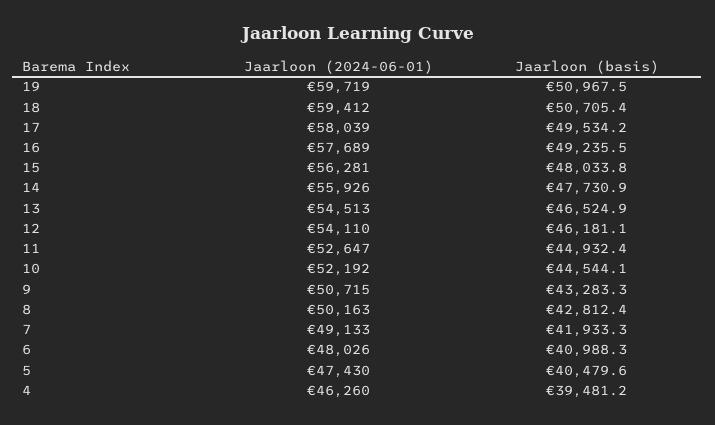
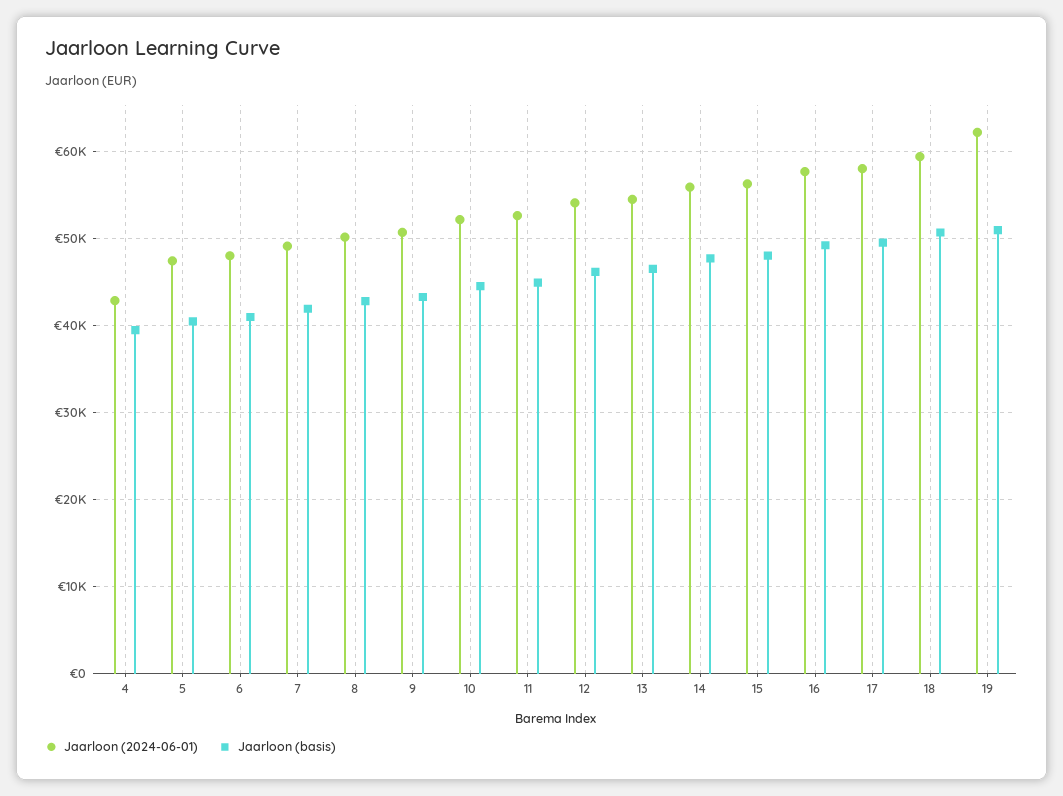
  {
    "Jaarloon (2024-06-01)": {
-     "19": 59719,
+     "19": 62000,
      "18": 59412,
      "17": 58039,
      "16": 57689,
      "15": 56281,
      "14": 55926,
      "13": 54513,
      "12": 54110,
      "11": 52647,
      "10": 52192,
      "9": 50715,
      "8": 50163,
      "7": 49133,
      "6": 48026,
      "5": 47430,
-     "4": 46260
+     "4": 43000
    },
    "Jaarloon (basis)": {
      "19": 50967.5,
      "18": 50705.4,
      "17": 49534.2,
      "16": 49235.5,
      "15": 48033.8,
      "14": 47730.9,
      "13": 46524.9,
      "12": 46181.1,
      "11": 44932.4,
      "10": 44544.1,
      "9": 43283.3,
      "8": 42812.4,
      "7": 41933.3,
      "6": 40988.3,
      "5": 40479.6,
      "4": 39481.2
    }
  }

